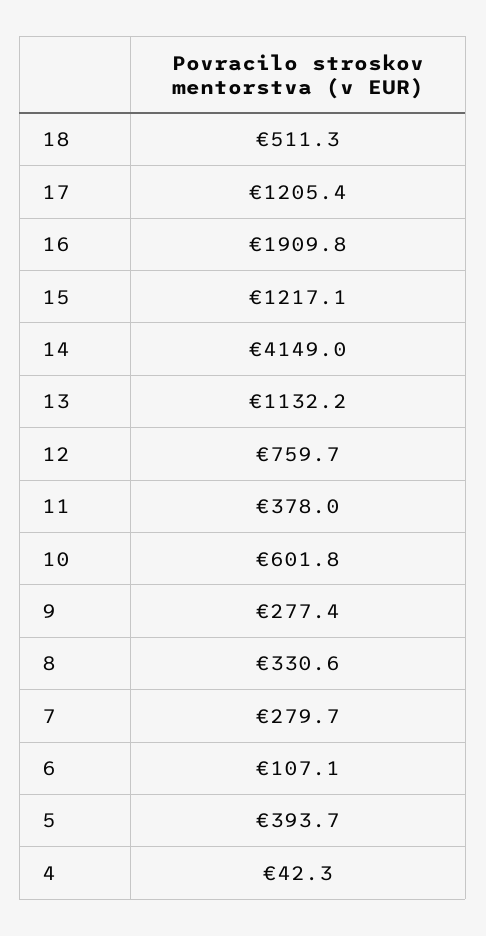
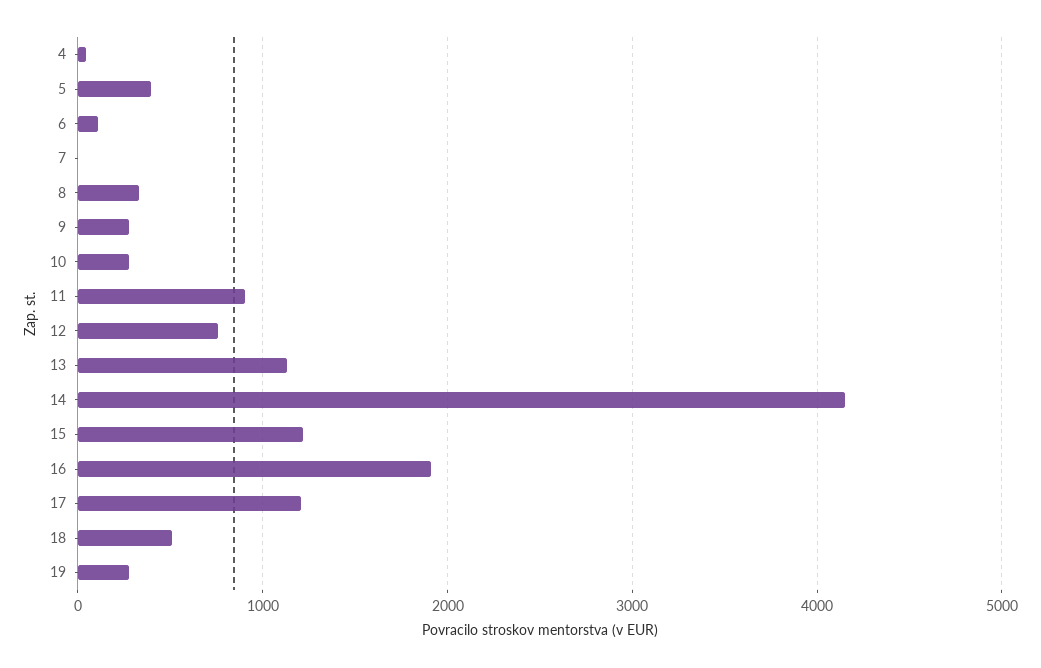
  {
    "18": 511.3,
    "17": 1205.4,
    "16": 1909.8,
    "15": 1217.1,
    "14": 4149,
    "13": 1132.2,
    "12": 759.7,
-   "11": 378,
+   "11": 900,
-   "10": 601.8,
+   "10": 300,
    "9": 277.4,
    "8": 330.6,
-   "7": 279.7,
+   "7": 0,
    "6": 107.1,
    "5": 393.7,
-   "4": 42.3
+   "4": 42.3,
+   "19": 300
  }

